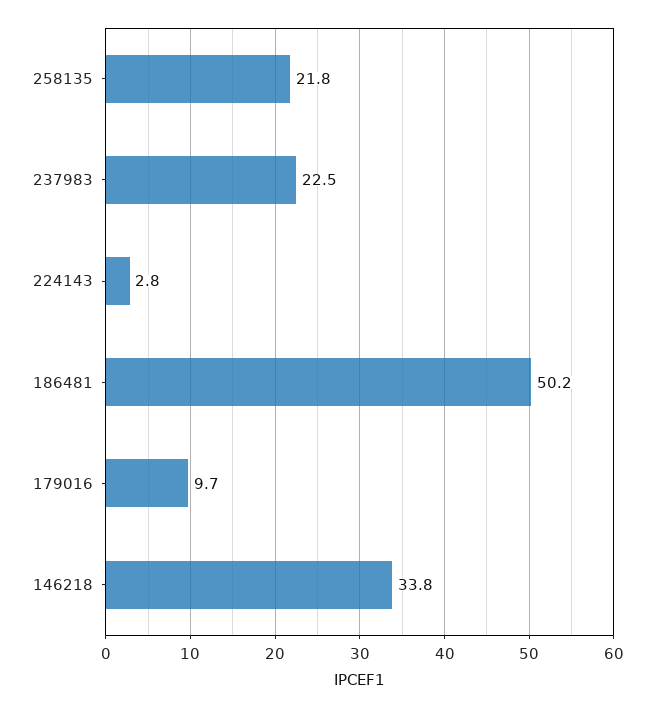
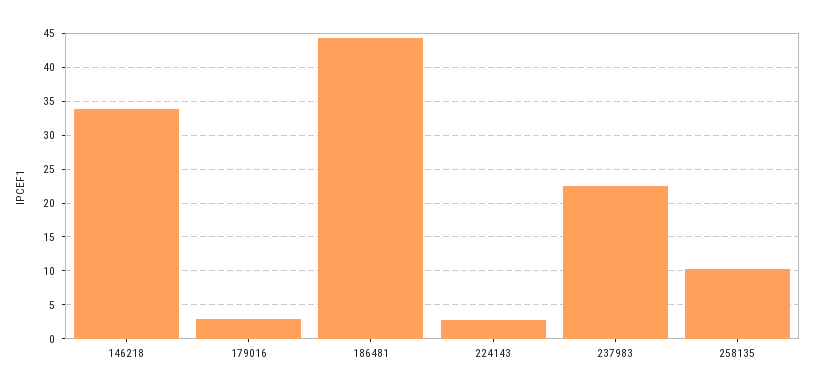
  {
-   "258135": 21.8,
+   "258135": 10,
    "237983": 22.5,
    "224143": 2.8,
-   "186481": 50.2,
+   "186481": 44,
-   "179016": 9.7,
+   "179016": 3,
    "146218": 33.8
  }

